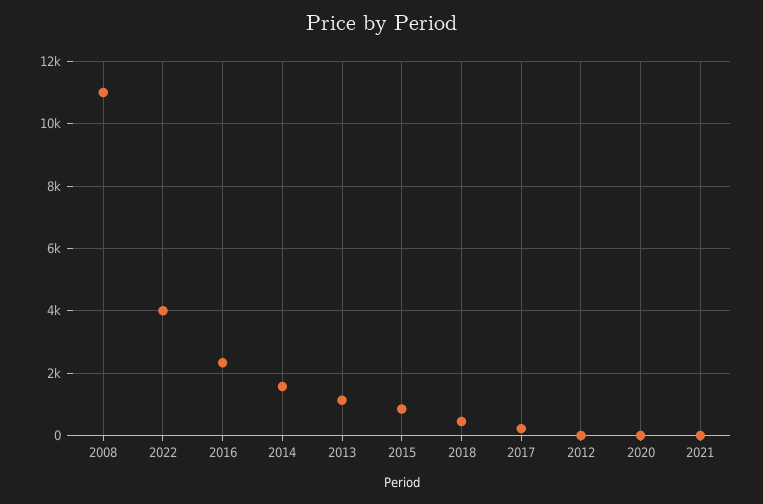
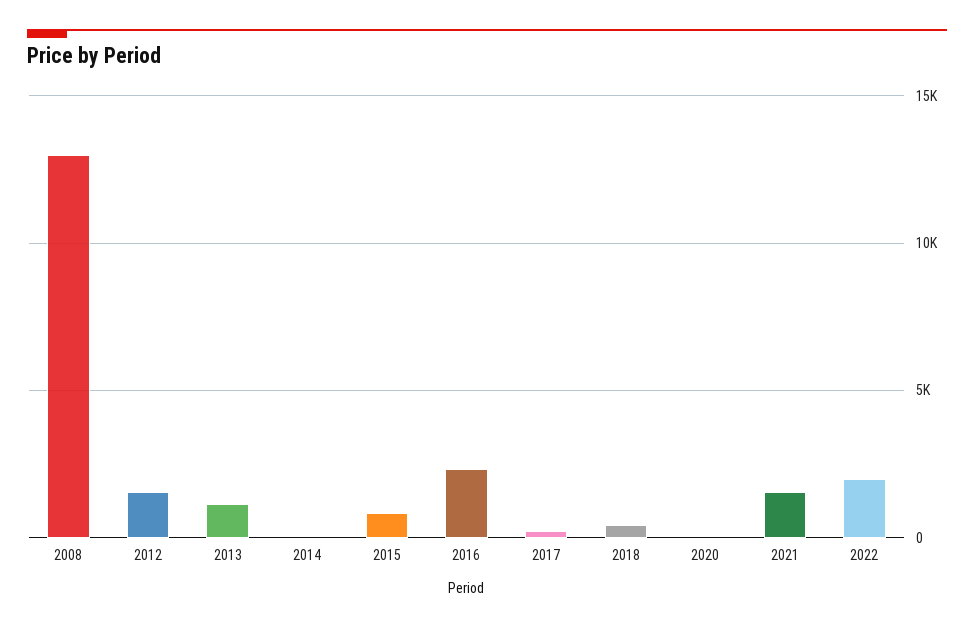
  {
-   "2008": 11000,
+   "2008": 13000,
-   "2022": 4000,
+   "2022": 2000,
    "2016": 2400,
-   "2014": 1600,
+   "2014": 0,
    "2013": 1200,
    "2015": 800,
    "2018": 400,
    "2017": 200,
-   "2012": 0,
+   "2012": 1500,
    "2020": 0,
-   "2021": 0
+   "2021": 1500
  }

